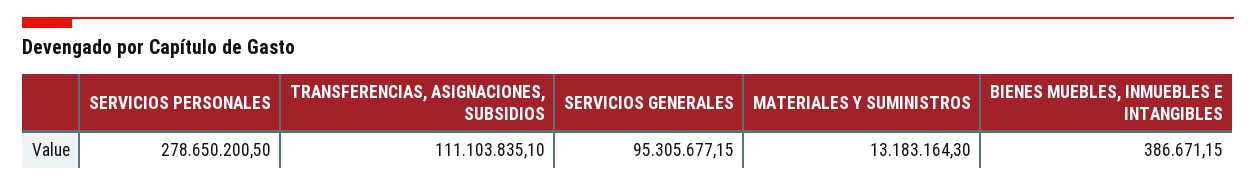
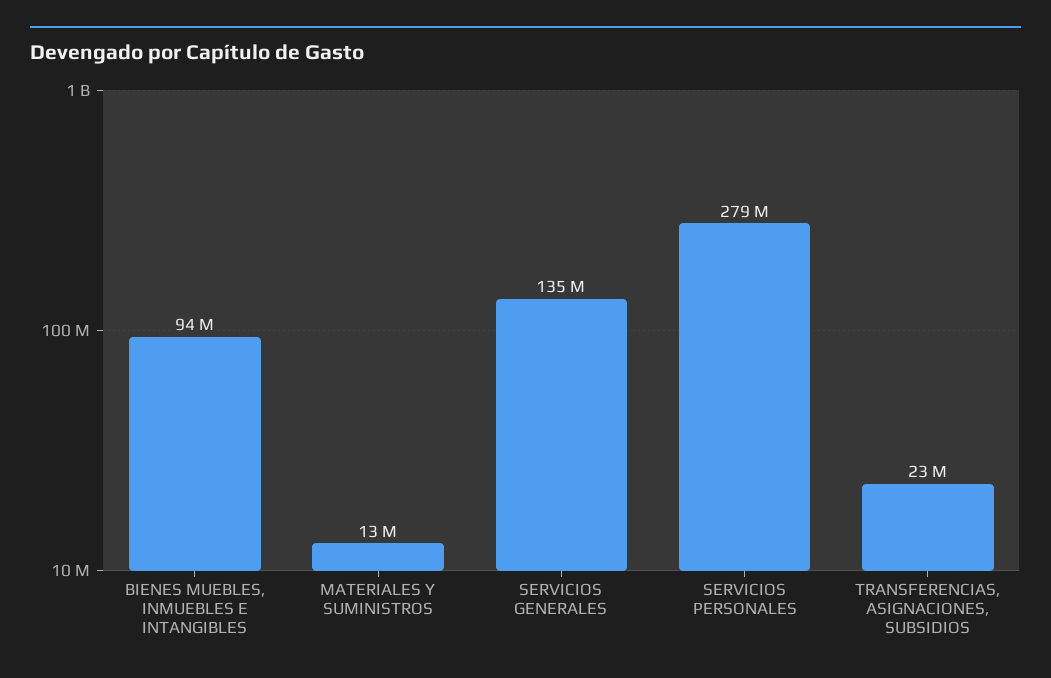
  {
    "SERVICIOS PERSONALES": 278650200.5,
-   "TRANSFERENCIAS, ASIGNACIONES, SUBSIDIOS": 111103835.1,
+   "TRANSFERENCIAS, ASIGNACIONES, SUBSIDIOS": 23000000,
-   "SERVICIOS GENERALES": 95305677.15,
+   "SERVICIOS GENERALES": 135000000,
    "MATERIALES Y SUMINISTROS": 13183164.3,
-   "BIENES MUEBLES, INMUEBLES E INTANGIBLES": 386671.15
+   "BIENES MUEBLES, INMUEBLES E INTANGIBLES": 94000000
  }

